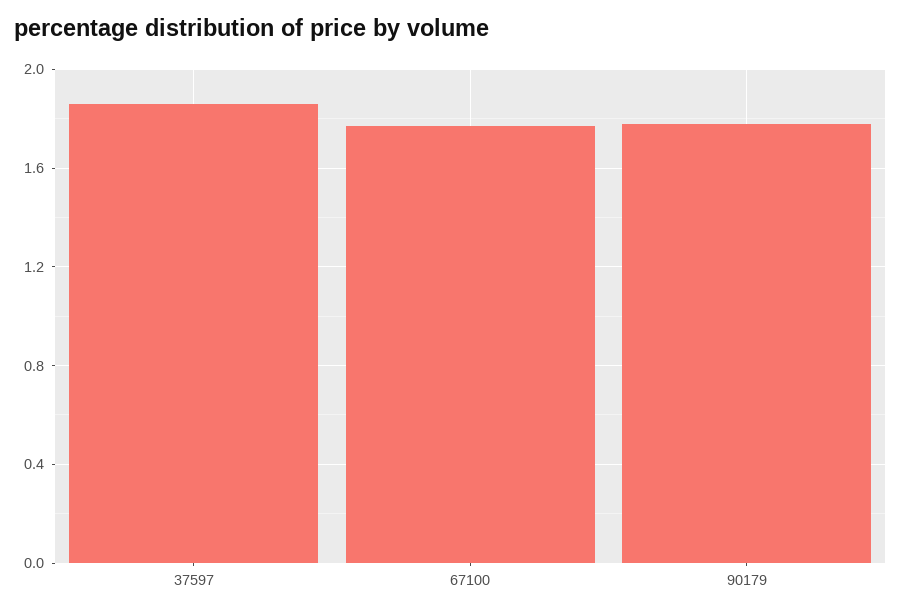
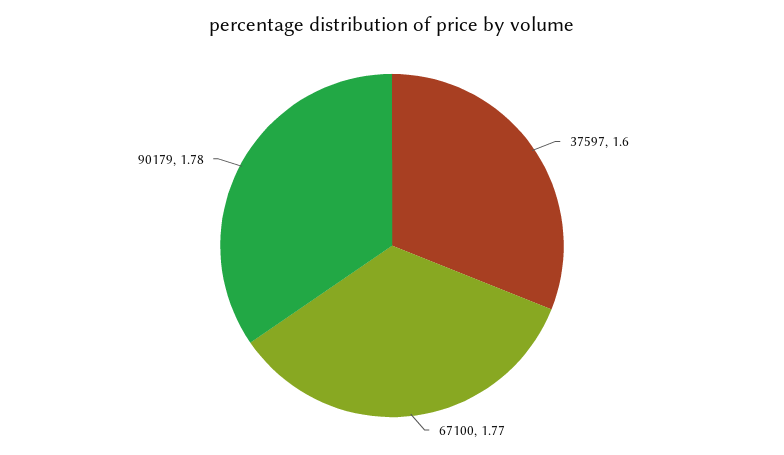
  {
-   "37597": 1.85,
+   "37597": 1.6,
    "67100": 1.77,
    "90179": 1.78
  }

